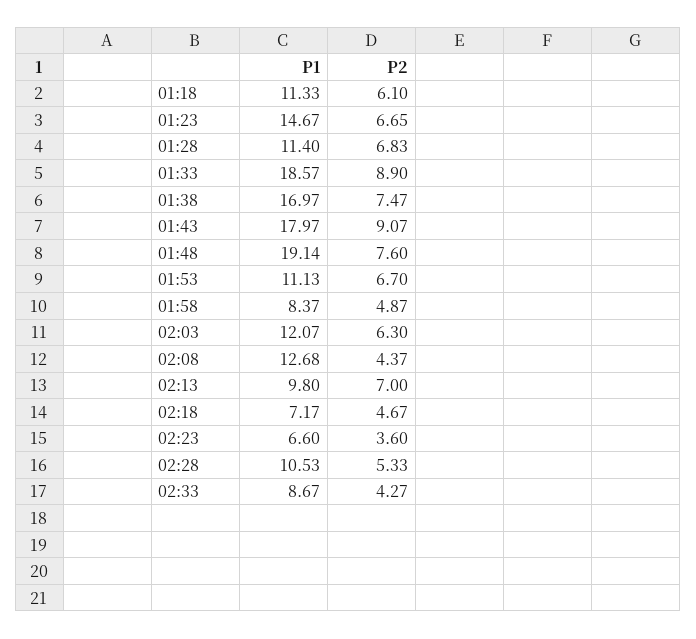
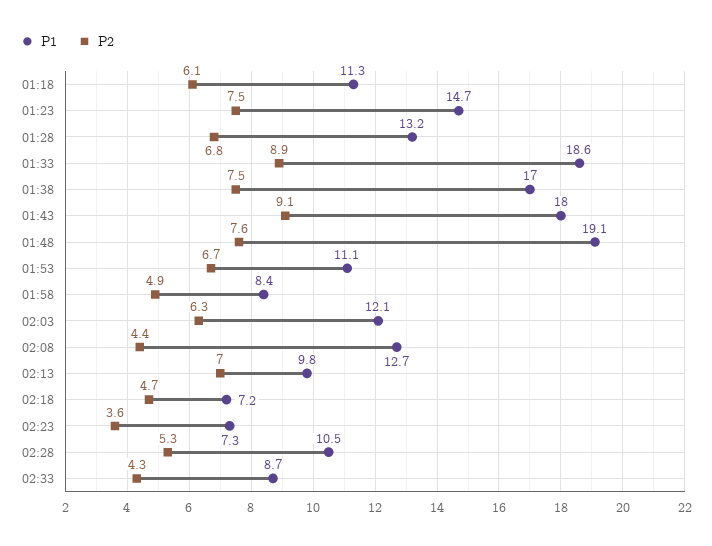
  {
    "P1": {
      "01:18": 11.33,
      "01:23": 14.67,
-     "01:28": 11.4,
+     "01:28": 13.2,
      "01:33": 18.57,
      "01:38": 16.97,
      "01:43": 17.97,
      "01:48": 19.14,
      "01:53": 11.13,
      "01:58": 8.37,
      "02:03": 12.07,
      "02:08": 12.68,
      "02:13": 9.8,
      "02:18": 7.17,
-     "02:23": 6.6,
+     "02:23": 7.3,
      "02:28": 10.53,
      "02:33": 8.67
    },
    "P2": {
      "01:18": 6.1,
-     "01:23": 6.65,
+     "01:23": 7.5,
      "01:28": 6.83,
      "01:33": 8.9,
      "01:38": 7.47,
      "01:43": 9.07,
      "01:48": 7.6,
      "01:53": 6.7,
      "01:58": 4.87,
      "02:03": 6.3,
      "02:08": 4.37,
      "02:13": 7,
      "02:18": 4.67,
      "02:23": 3.6,
      "02:28": 5.33,
      "02:33": 4.27
    }
  }

